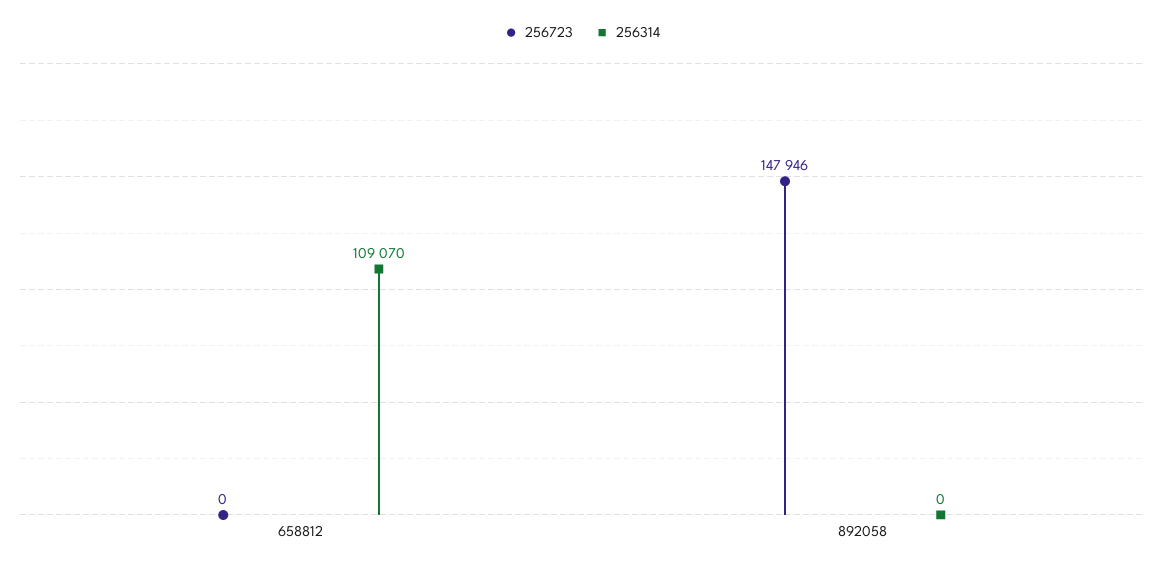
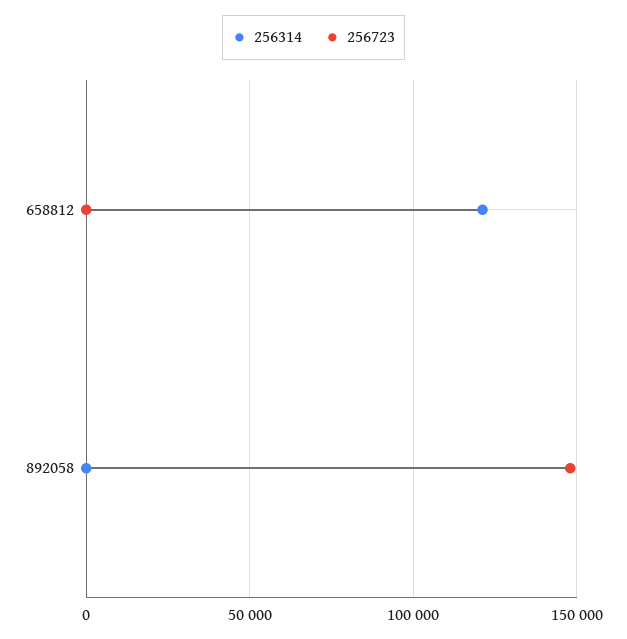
  {
    "256723": {
      "658812": 0,
      "892058": 147946
    },
    "256314": {
-     "658812": 109070,
+     "658812": 120000,
      "892058": 0
    }
  }

